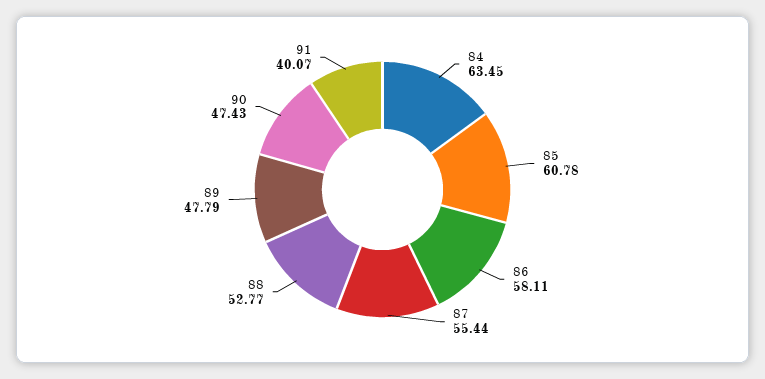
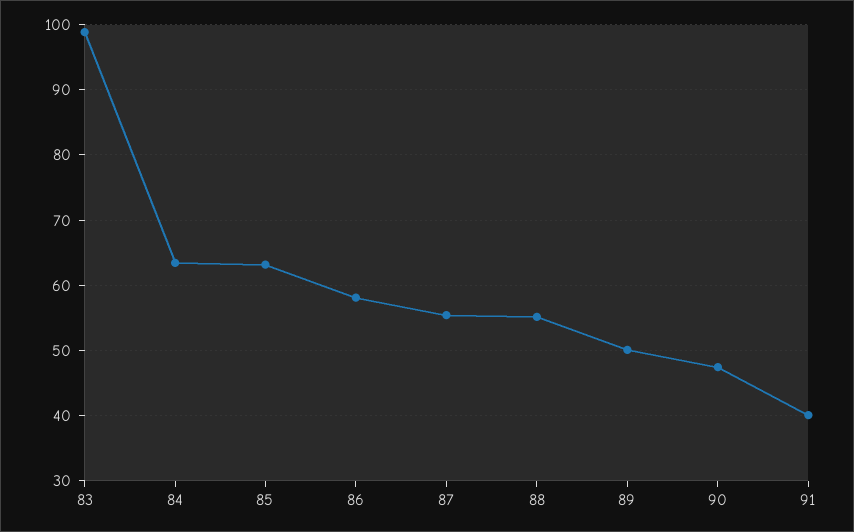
  {
    "84": 63.45,
-   "85": 60.78,
+   "85": 63,
    "86": 58.11,
    "87": 55.44,
-   "88": 52.77,
+   "88": 55,
-   "89": 47.79,
+   "89": 50,
    "90": 47.43,
-   "91": 40.07
+   "91": 40.07,
+   "83": 99
  }

